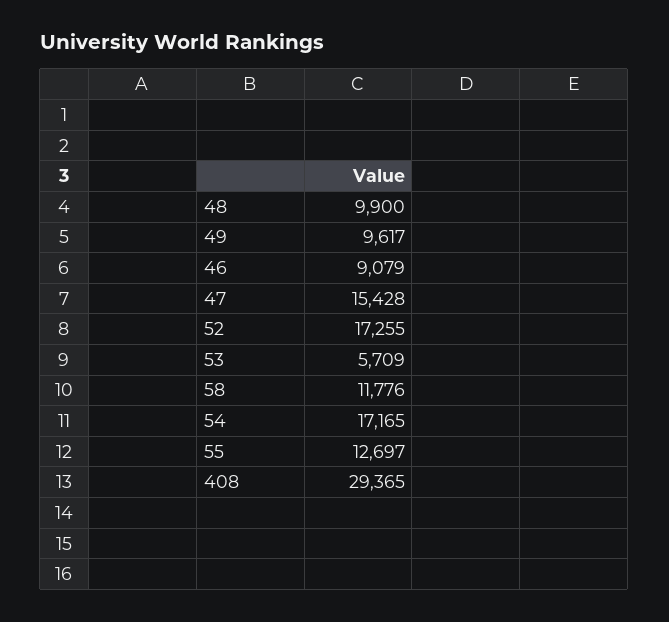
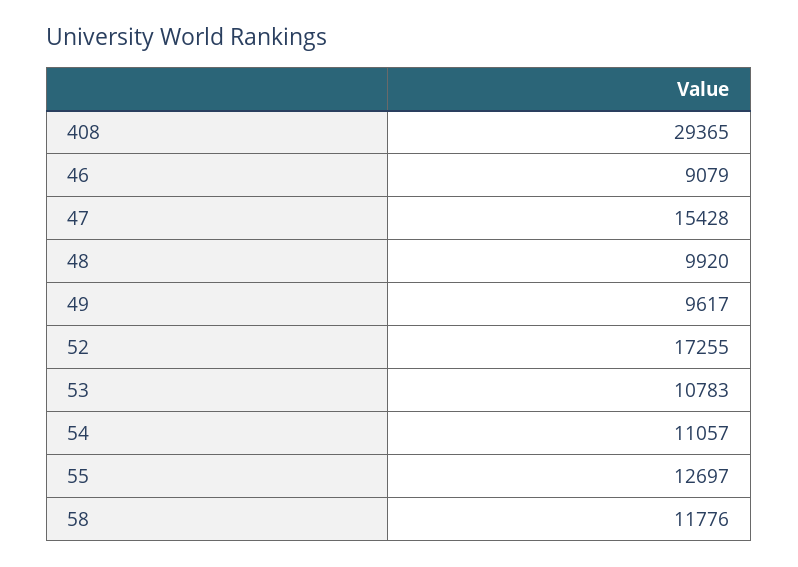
  {
-   "48": 9900,
+   "48": 9920,
    "49": 9617,
    "46": 9079,
    "47": 15428,
    "52": 17255,
-   "53": 5709,
+   "53": 10783,
    "58": 11776,
-   "54": 17165,
+   "54": 11057,
    "55": 12697,
    "408": 29365
  }

